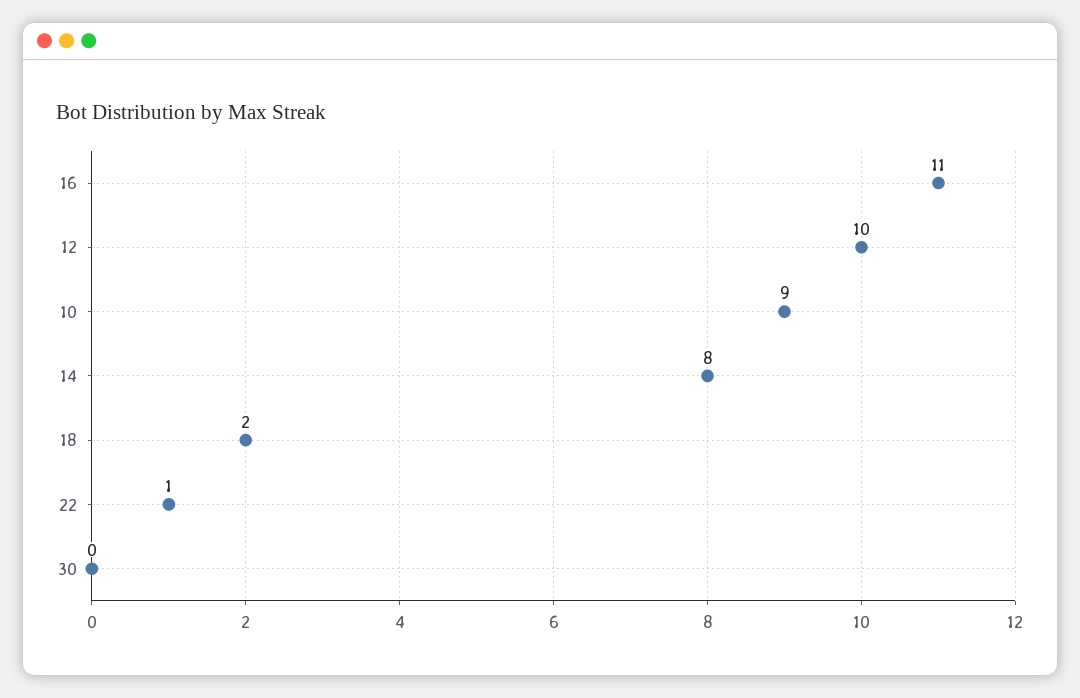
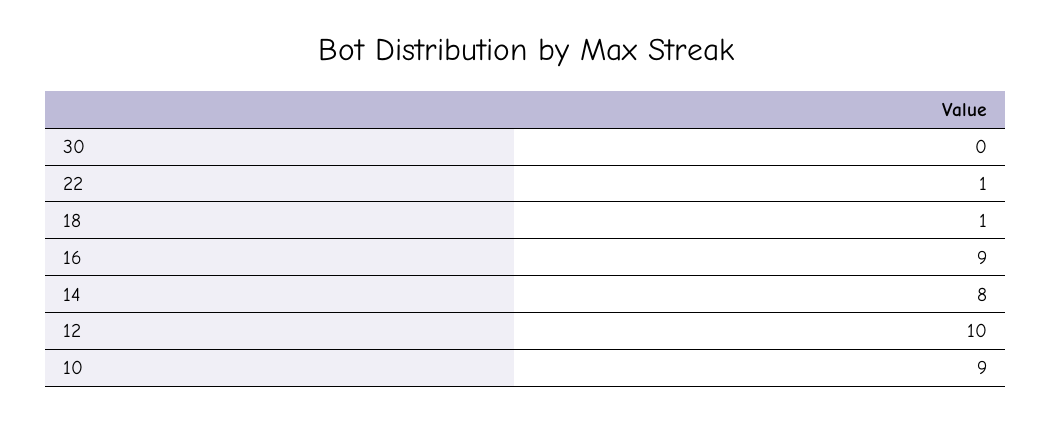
  {
-   "16": 11,
+   "16": 9,
    "12": 10,
    "10": 9,
    "14": 8,
-   "18": 2,
+   "18": 1,
    "22": 1,
    "30": 0
  }

